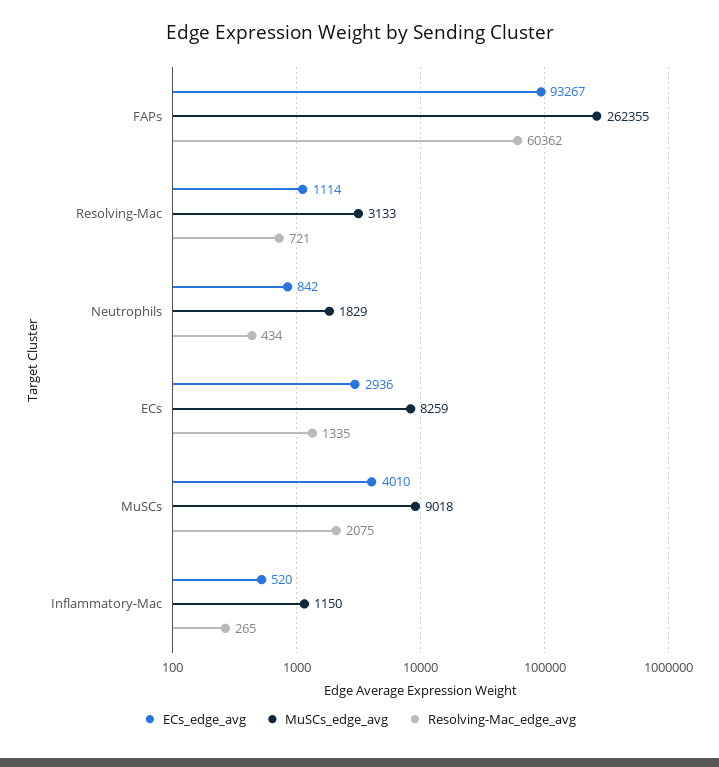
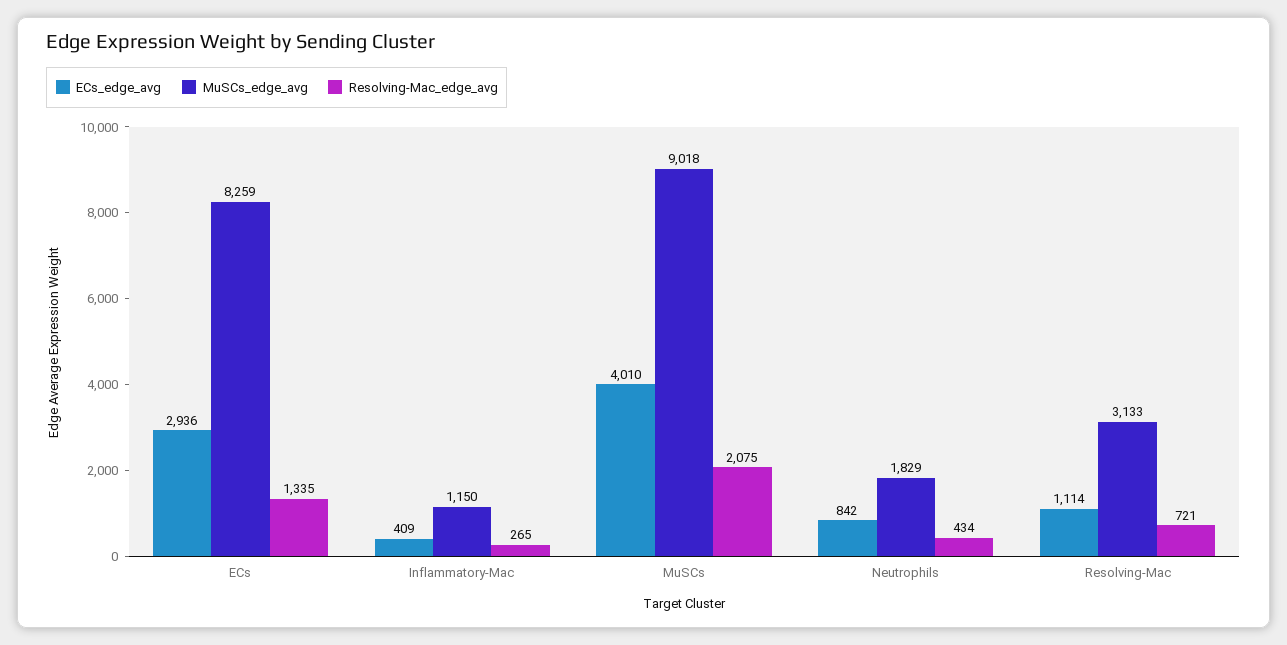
  {
    "ECs_edge_avg": {
-     "FAPs": 93267,
      "Resolving-Mac": 1114,
      "Neutrophils": 842,
      "ECs": 2936,
      "MuSCs": 4010,
-     "Inflammatory-Mac": 520
+     "Inflammatory-Mac": 409
    },
    "MuSCs_edge_avg": {
-     "FAPs": 262355,
      "Resolving-Mac": 3133,
      "Neutrophils": 1829,
      "ECs": 8259,
      "MuSCs": 9018,
      "Inflammatory-Mac": 1150
    },
    "Resolving-Mac_edge_avg": {
-     "FAPs": 60362,
      "Resolving-Mac": 721,
      "Neutrophils": 434,
      "ECs": 1335,
      "MuSCs": 2075,
      "Inflammatory-Mac": 265
    }
  }

